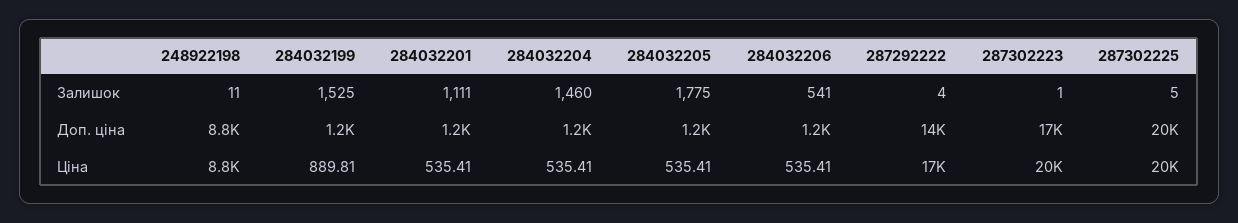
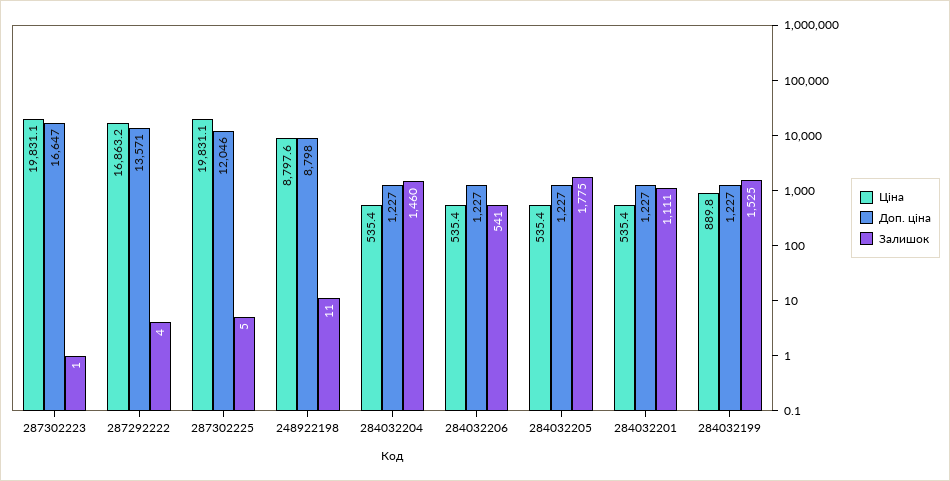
  {
    "Залишок": {
      "248922198": 11,
      "284032199": 1525,
      "284032201": 1111,
      "284032204": 1460,
      "284032205": 1775,
      "284032206": 541,
      "287292222": 4,
      "287302223": 1,
      "287302225": 5
    },
    "Доп. ціна": {
      "248922198": 8798,
      "284032199": 1227,
      "284032201": 1227,
      "284032204": 1227,
      "284032205": 1227,
      "284032206": 1227,
      "287292222": 13571,
      "287302223": 16647,
-     "287302225": 20000
+     "287302225": 12046
    },
    "Ціна": {
      "248922198": 8797.6,
      "284032199": 889.81,
      "284032201": 535.41,
      "284032204": 535.41,
      "284032205": 535.41,
      "284032206": 535.41,
      "287292222": 16863.2,
      "287302223": 19831.1,
      "287302225": 19831.1
    }
  }

